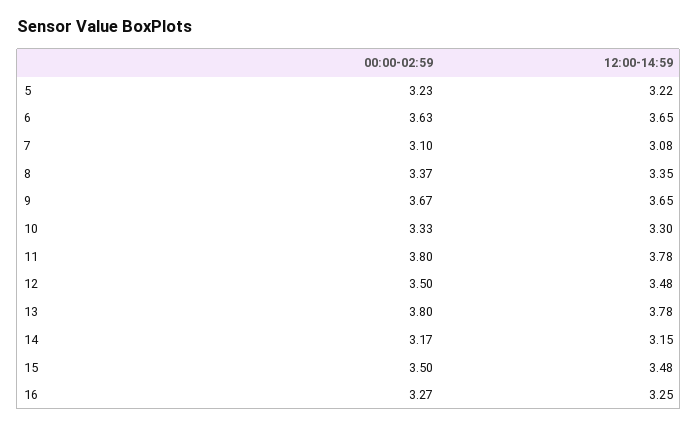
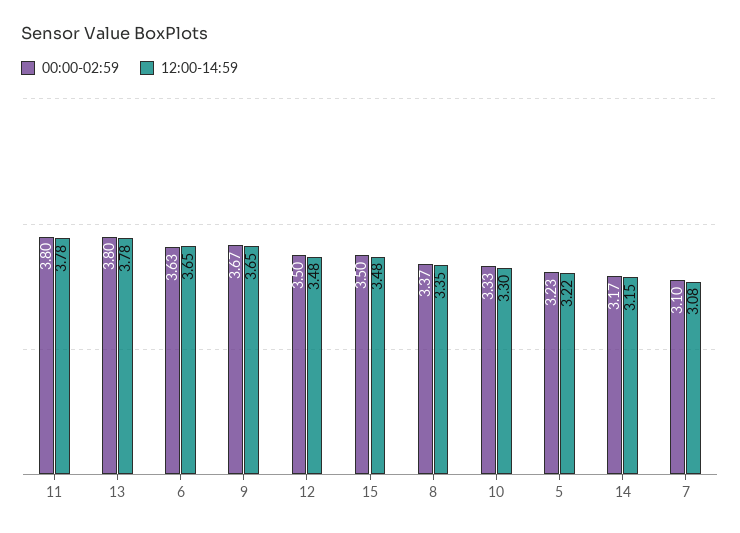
  {
    "00:00-02:59": {
      "5": 3.23,
      "6": 3.63,
      "7": 3.1,
      "8": 3.37,
      "9": 3.67,
      "10": 3.33,
      "11": 3.8,
      "12": 3.5,
      "13": 3.8,
      "14": 3.17,
-     "15": 3.5,
+     "15": 3.5
-     "16": 3.27
    },
    "12:00-14:59": {
      "5": 3.22,
      "6": 3.65,
      "7": 3.08,
      "8": 3.35,
      "9": 3.65,
      "10": 3.3,
      "11": 3.78,
      "12": 3.48,
      "13": 3.78,
      "14": 3.15,
-     "15": 3.48,
+     "15": 3.48
-     "16": 3.25
    }
  }

